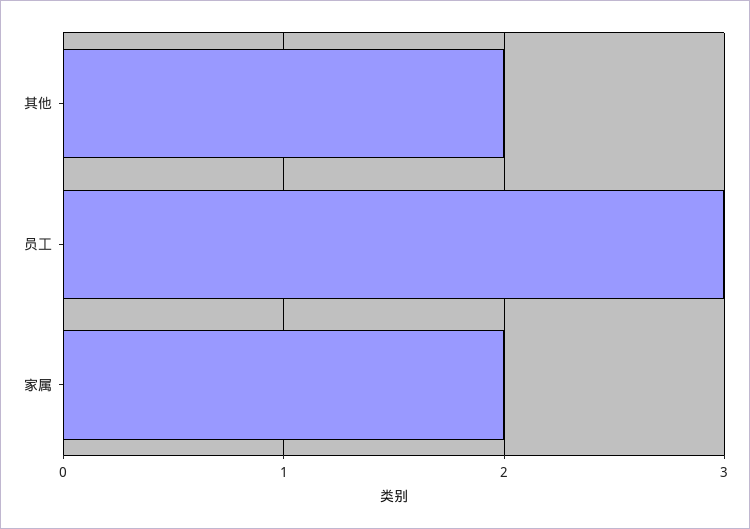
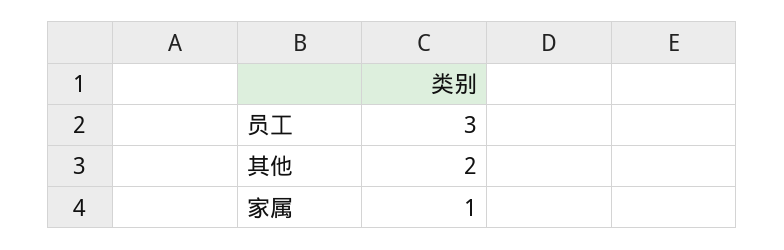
  {
    "其他": 2,
    "员工": 3,
-   "家属": 2
+   "家属": 1
  }

